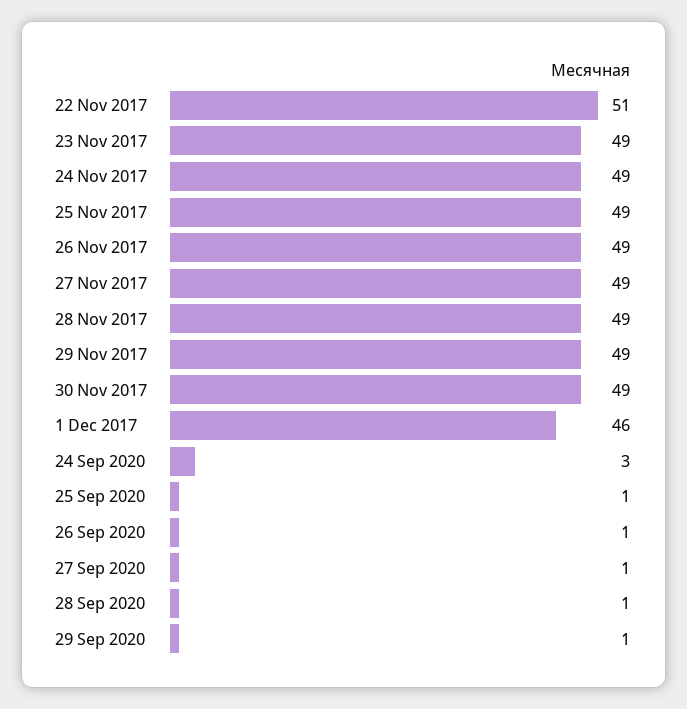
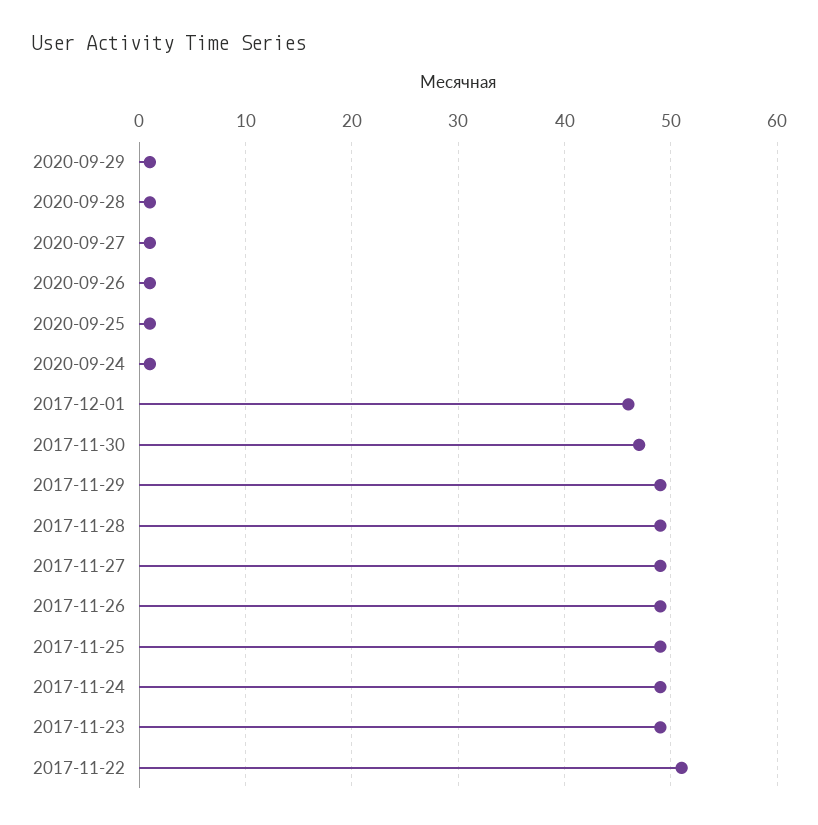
  {
    "22 Nov 2017": 51,
    "23 Nov 2017": 49,
    "24 Nov 2017": 49,
    "25 Nov 2017": 49,
    "26 Nov 2017": 49,
    "27 Nov 2017": 49,
    "28 Nov 2017": 49,
    "29 Nov 2017": 49,
-   "30 Nov 2017": 49,
+   "30 Nov 2017": 47,
    "1 Dec 2017": 46,
-   "24 Sep 2020": 3,
+   "24 Sep 2020": 1,
    "25 Sep 2020": 1,
    "26 Sep 2020": 1,
    "27 Sep 2020": 1,
    "28 Sep 2020": 1,
    "29 Sep 2020": 1
  }

